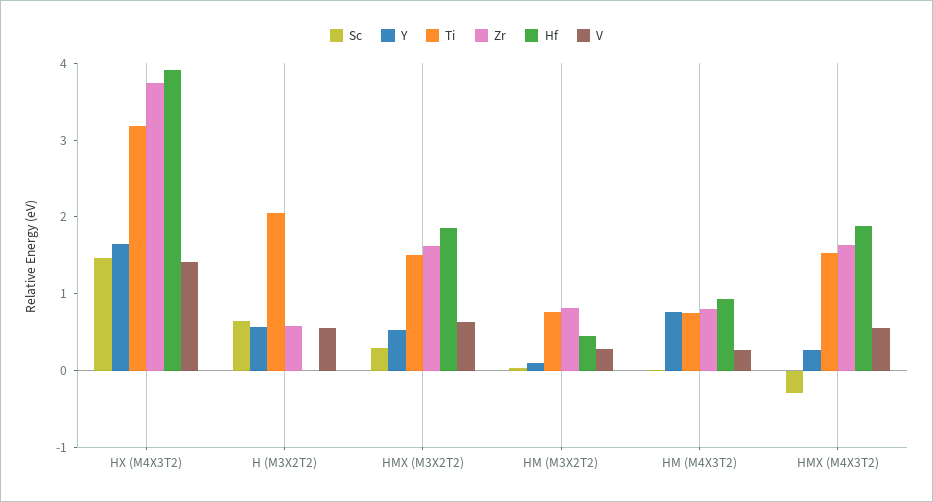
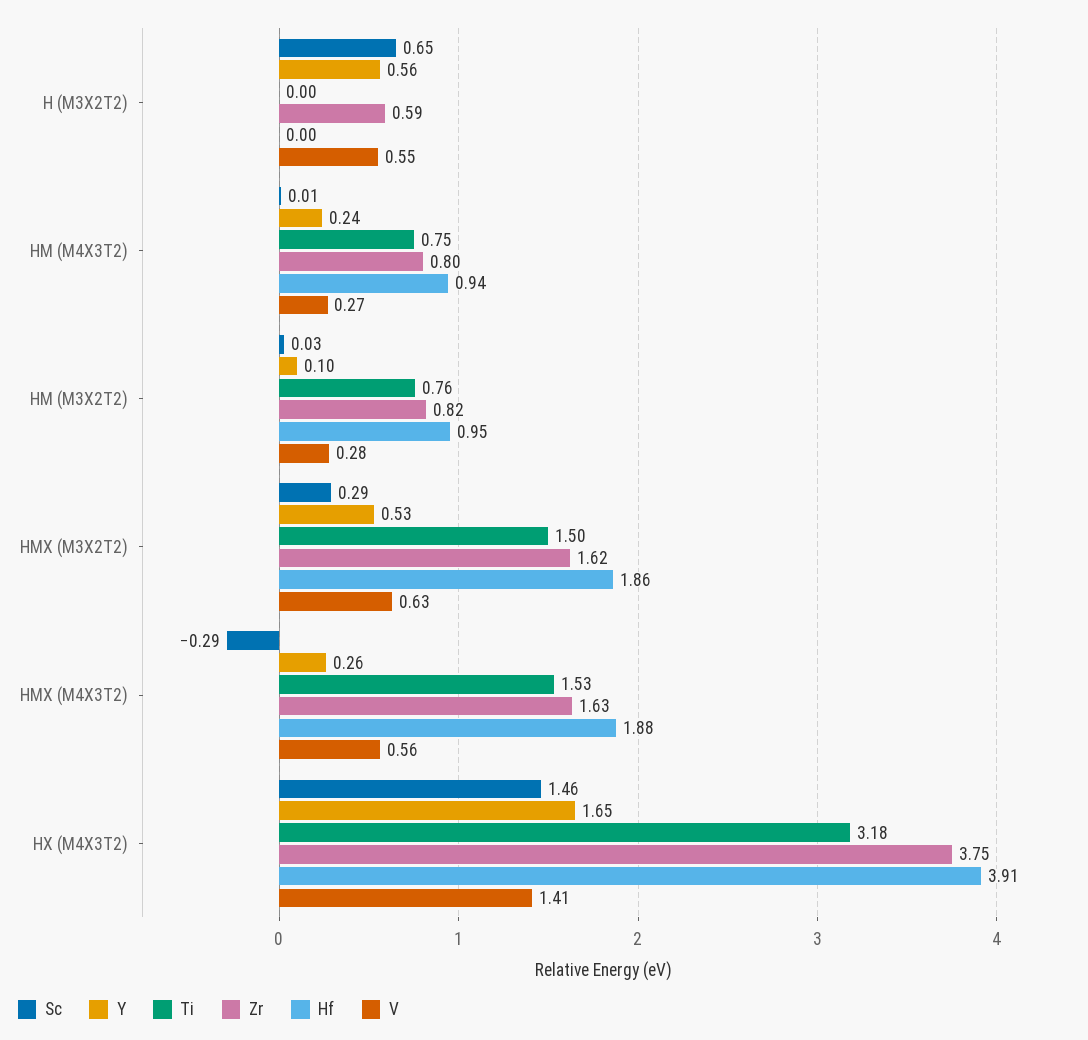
  {
    "Sc": {
      "HX (M4X3T2)": 1.46,
      "H (M3X2T2)": 0.65,
      "HMX (M3X2T2)": 0.29,
      "HM (M3X2T2)": 0.03,
      "HM (M4X3T2)": 0.01,
      "HMX (M4X3T2)": -0.29
    },
    "Y": {
      "HX (M4X3T2)": 1.65,
      "H (M3X2T2)": 0.56,
      "HMX (M3X2T2)": 0.53,
      "HM (M3X2T2)": 0.1,
-     "HM (M4X3T2)": 0.8,
+     "HM (M4X3T2)": 0.24,
      "HMX (M4X3T2)": 0.26
    },
    "Ti": {
      "HX (M4X3T2)": 3.18,
-     "H (M3X2T2)": 2,
+     "H (M3X2T2)": 0,
      "HMX (M3X2T2)": 1.5,
      "HM (M3X2T2)": 0.76,
      "HM (M4X3T2)": 0.75,
      "HMX (M4X3T2)": 1.53
    },
    "Zr": {
      "HX (M4X3T2)": 3.75,
      "H (M3X2T2)": 0.59,
      "HMX (M3X2T2)": 1.62,
      "HM (M3X2T2)": 0.82,
      "HM (M4X3T2)": 0.8,
      "HMX (M4X3T2)": 1.63
    },
    "Hf": {
      "HX (M4X3T2)": 3.91,
      "H (M3X2T2)": 0,
      "HMX (M3X2T2)": 1.86,
-     "HM (M3X2T2)": 0.4,
+     "HM (M3X2T2)": 0.95,
      "HM (M4X3T2)": 0.94,
      "HMX (M4X3T2)": 1.88
    },
    "V": {
      "HX (M4X3T2)": 1.41,
      "H (M3X2T2)": 0.55,
      "HMX (M3X2T2)": 0.63,
      "HM (M3X2T2)": 0.28,
      "HM (M4X3T2)": 0.27,
      "HMX (M4X3T2)": 0.56
    }
  }

